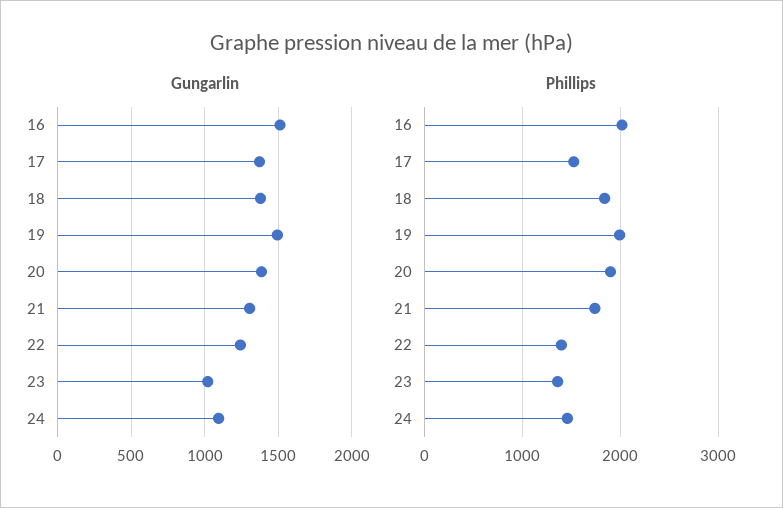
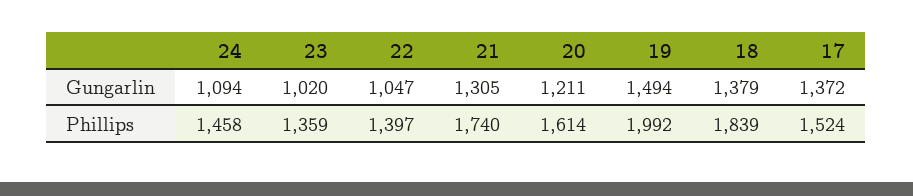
  {
    "Gungarlin": {
-     "16": 1500,
      "17": 1372,
      "18": 1379,
      "19": 1494,
-     "20": 1400,
+     "20": 1211,
      "21": 1305,
-     "22": 1250,
+     "22": 1047,
      "23": 1020,
      "24": 1094
    },
    "Phillips": {
-     "16": 2000,
      "17": 1524,
      "18": 1839,
      "19": 1992,
-     "20": 1900,
+     "20": 1614,
      "21": 1740,
      "22": 1397,
      "23": 1359,
      "24": 1458
    }
  }

